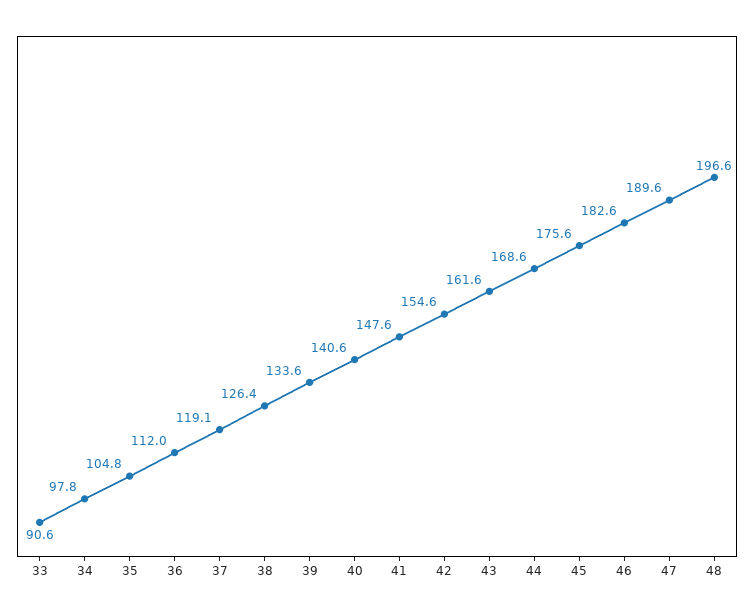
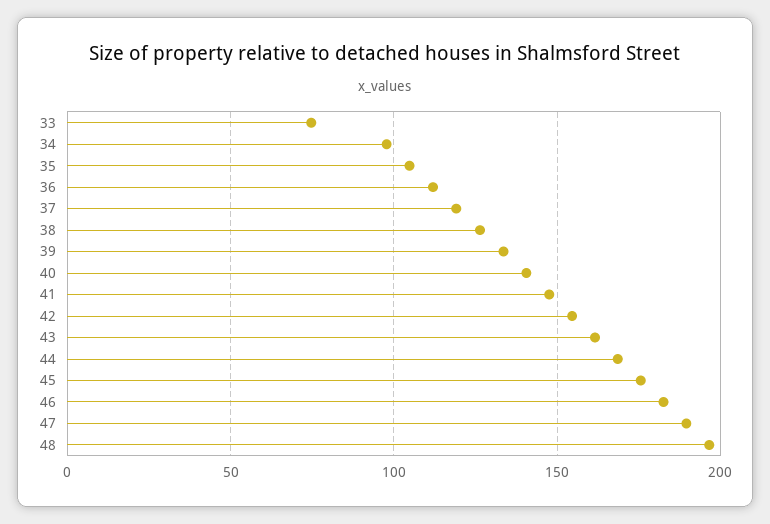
  {
-   "33": 90.6,
+   "33": 75,
    "34": 97.8,
    "35": 104.8,
    "36": 112,
    "37": 119.1,
    "38": 126.4,
    "39": 133.6,
    "40": 140.6,
    "41": 147.6,
    "42": 154.6,
    "43": 161.6,
    "44": 168.6,
    "45": 175.6,
    "46": 182.6,
    "47": 189.6,
    "48": 196.6
  }

